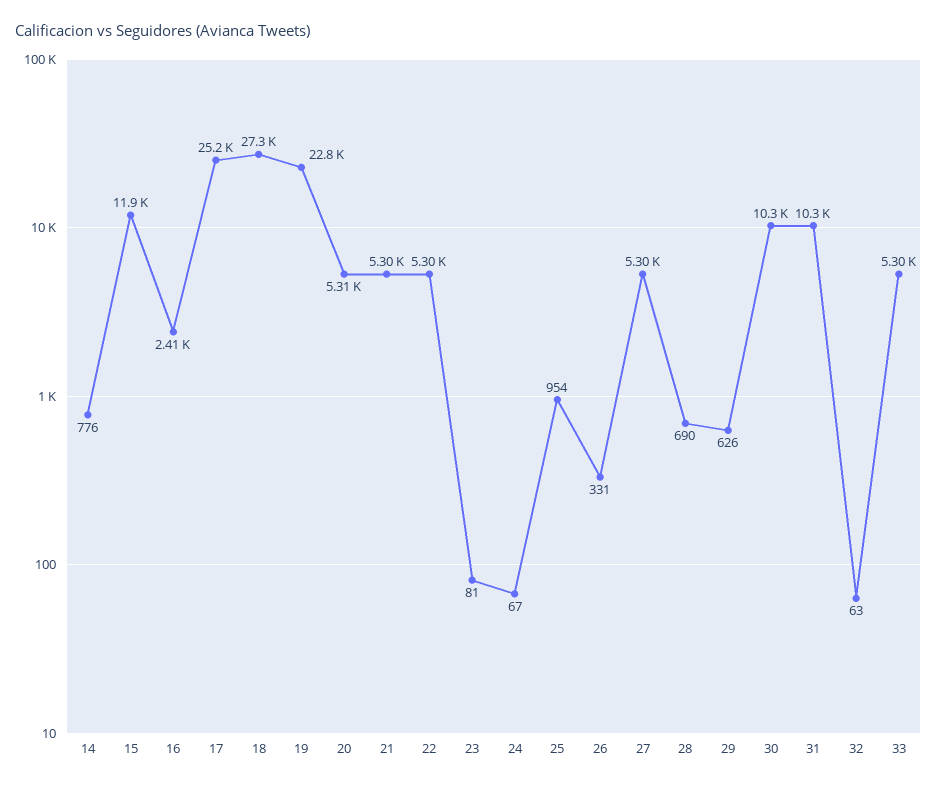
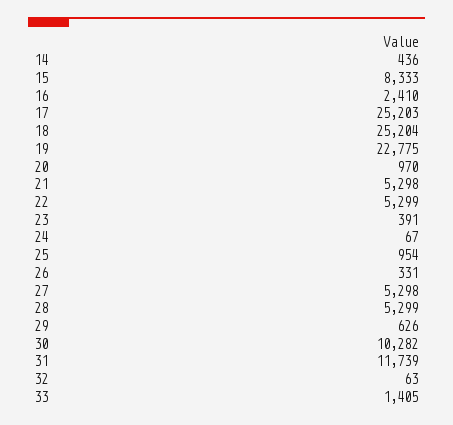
  {
-   "14": 776,
+   "14": 436,
-   "15": 11900,
+   "15": 8333,
    "16": 2410,
    "17": 25203,
-   "18": 27300,
+   "18": 25204,
    "19": 22775,
-   "20": 5310,
+   "20": 970,
    "21": 5298,
    "22": 5299,
-   "23": 81,
+   "23": 391,
    "24": 67,
    "25": 954,
    "26": 331,
    "27": 5298,
-   "28": 690,
+   "28": 5299,
    "29": 626,
    "30": 10282,
-   "31": 10300,
+   "31": 11739,
    "32": 63,
-   "33": 5300
+   "33": 1405
  }

